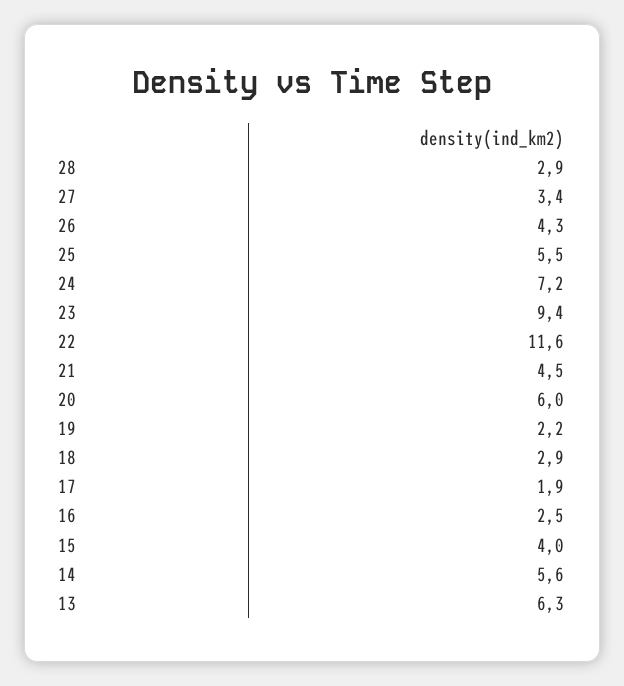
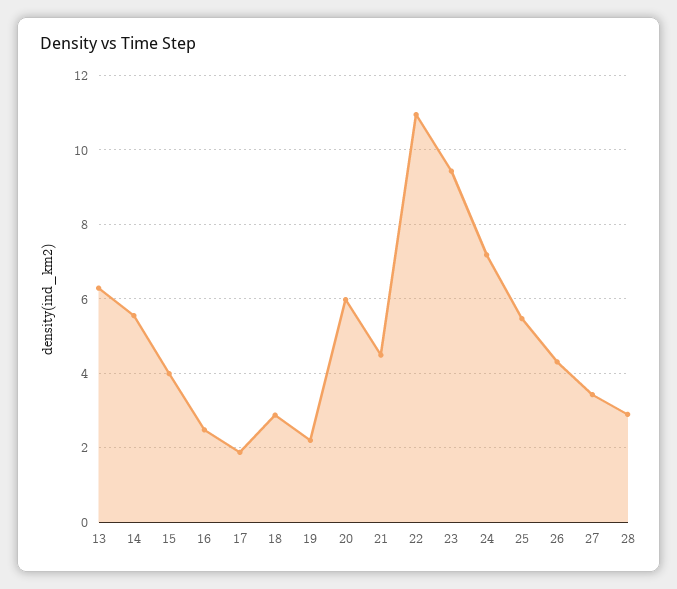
  {
    "28": 2.9,
    "27": 3.4,
    "26": 4.3,
    "25": 5.5,
    "24": 7.2,
    "23": 9.4,
-   "22": 11.6,
+   "22": 11,
    "21": 4.5,
    "20": 6,
    "19": 2.2,
    "18": 2.9,
    "17": 1.9,
    "16": 2.5,
    "15": 4,
    "14": 5.6,
    "13": 6.3
  }

